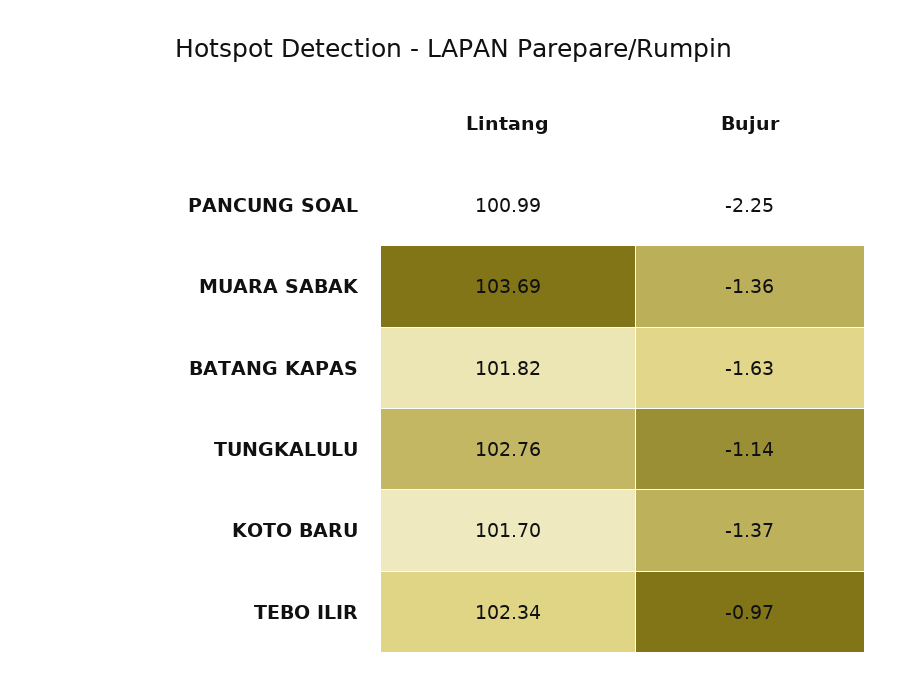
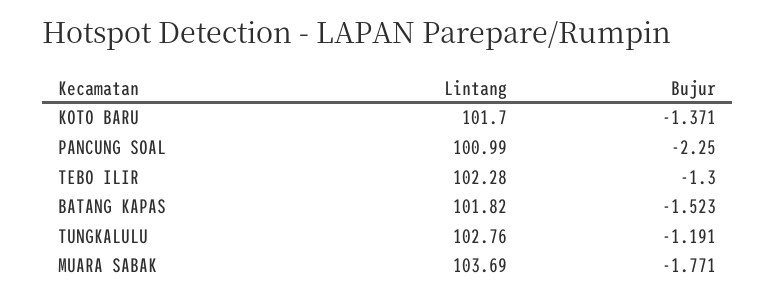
  {
    "Lintang": {
      "PANCUNG SOAL": 100.99,
      "MUARA SABAK": 103.69,
      "BATANG KAPAS": 101.82,
      "TUNGKALULU": 102.76,
      "KOTO BARU": 101.7,
-     "TEBO ILIR": 102.34
+     "TEBO ILIR": 102.28
    },
    "Bujur": {
      "PANCUNG SOAL": -2.25,
-     "MUARA SABAK": -1.36,
+     "MUARA SABAK": -1.771,
-     "BATANG KAPAS": -1.63,
+     "BATANG KAPAS": -1.523,
-     "TUNGKALULU": -1.14,
+     "TUNGKALULU": -1.191,
      "KOTO BARU": -1.371,
-     "TEBO ILIR": -0.97
+     "TEBO ILIR": -1.3
    }
  }

